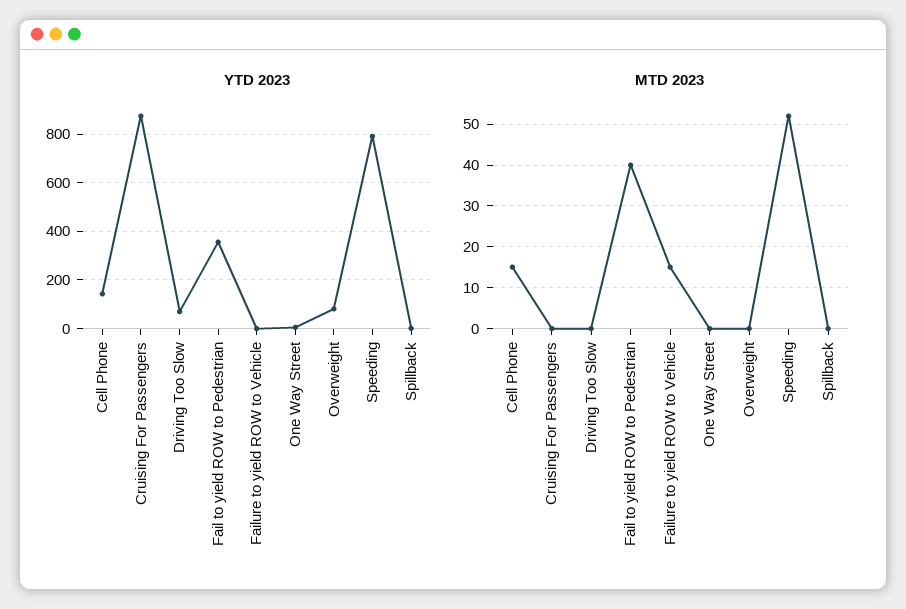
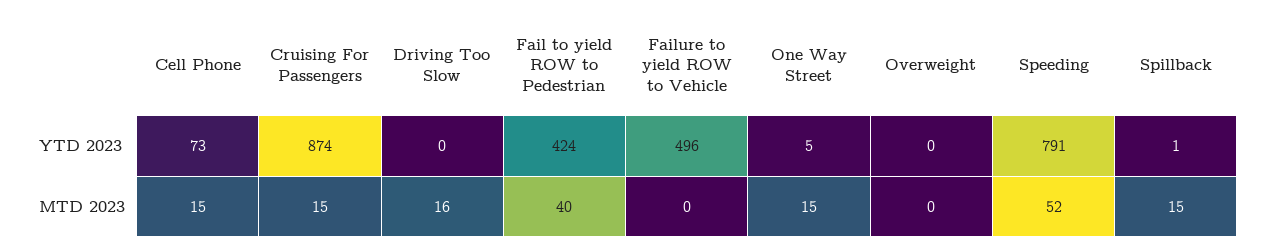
  {
    "YTD 2023": {
-     "Cell Phone": 150,
+     "Cell Phone": 73,
      "Cruising For Passengers": 874,
-     "Driving Too Slow": 75,
+     "Driving Too Slow": 0,
-     "Fail to yield ROW to Pedestrian": 350,
+     "Fail to yield ROW to Pedestrian": 424,
-     "Failure to yield ROW to Vehicle": 0,
+     "Failure to yield ROW to Vehicle": 496,
      "One Way Street": 5,
-     "Overweight": 75,
+     "Overweight": 0,
      "Speeding": 791,
      "Spillback": 1
    },
    "MTD 2023": {
      "Cell Phone": 15,
-     "Cruising For Passengers": 0,
+     "Cruising For Passengers": 15,
-     "Driving Too Slow": 0,
+     "Driving Too Slow": 16,
      "Fail to yield ROW to Pedestrian": 40,
-     "Failure to yield ROW to Vehicle": 15,
+     "Failure to yield ROW to Vehicle": 0,
-     "One Way Street": 0,
+     "One Way Street": 15,
      "Overweight": 0,
      "Speeding": 52,
-     "Spillback": 0
+     "Spillback": 15
    }
  }

